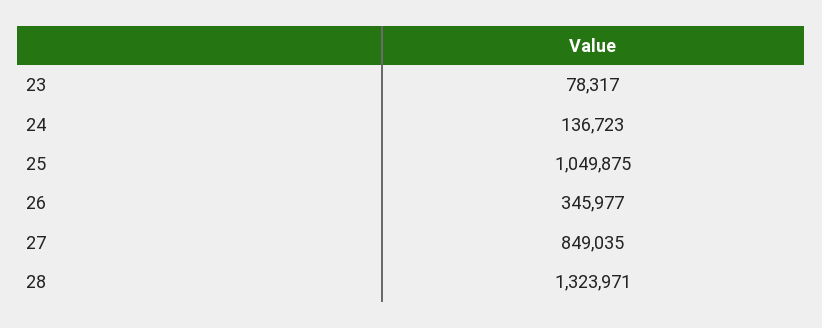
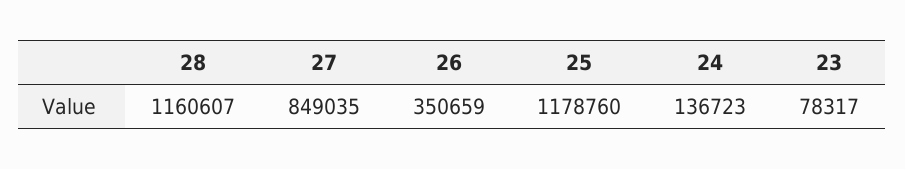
  {
    "23": 78317,
    "24": 136723,
-   "25": 1049875,
+   "25": 1178760,
-   "26": 345977,
+   "26": 350659,
    "27": 849035,
-   "28": 1323971
+   "28": 1160607
  }

